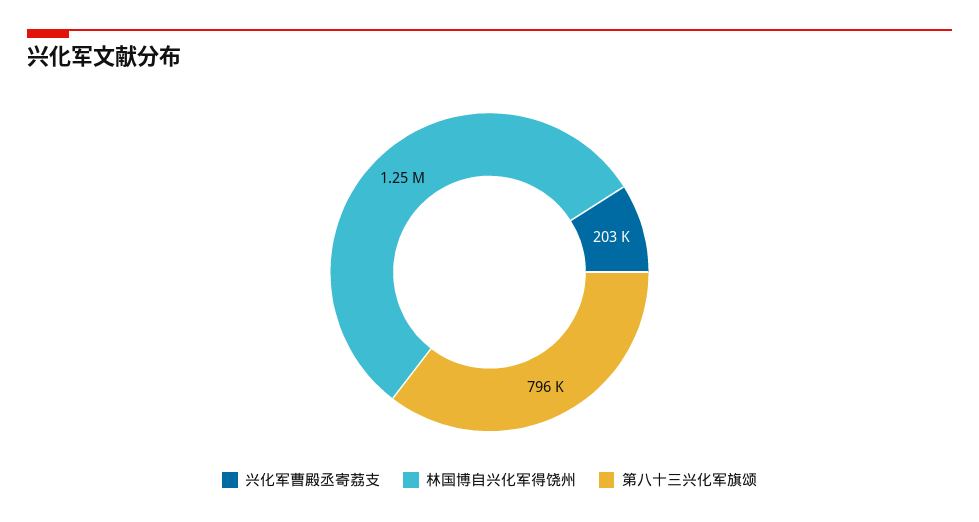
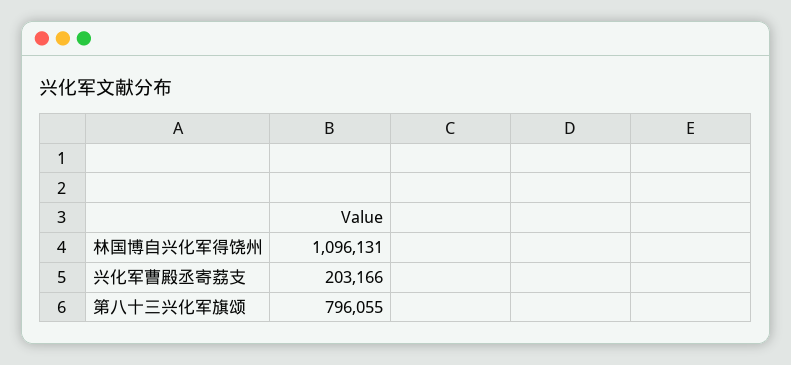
  {
    "兴化军曹殿丞寄荔支": 203166,
-   "林国博自兴化军得饶州": 1250000,
+   "林国博自兴化军得饶州": 1096131,
    "第八十三兴化军旗颂": 796055
  }

